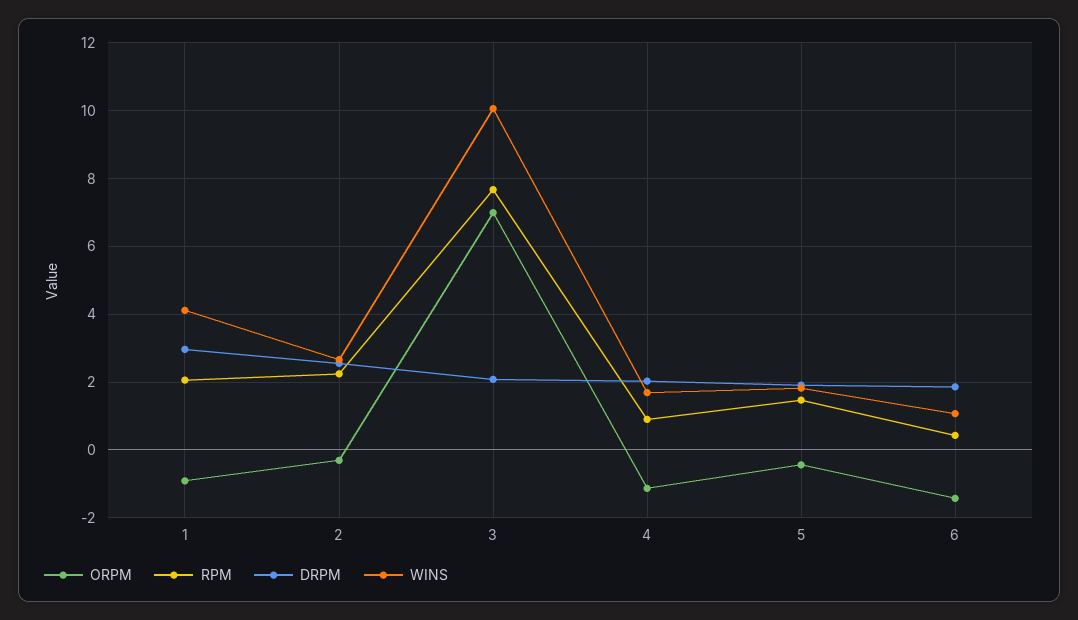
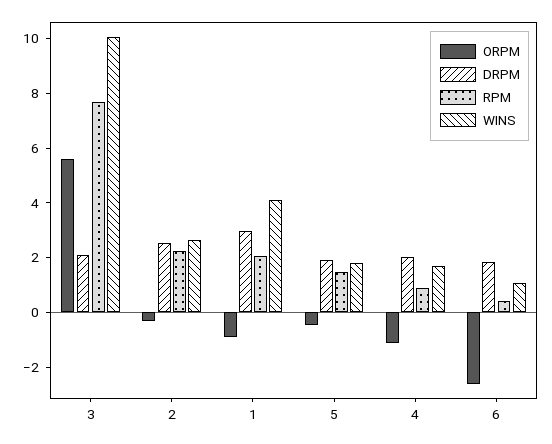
  {
    "ORPM": {
      "1": -1,
      "2": -0.4,
-     "3": 7,
+     "3": 5.5,
      "4": -1.2,
      "5": -0.4,
-     "6": -1.4
+     "6": -2.5
    },
    "RPM": {
      "1": 2,
      "2": 2.2,
      "3": 7.6,
      "4": 1,
      "5": 1.4,
      "6": 0.4
    },
    "DRPM": {
      "1": 3,
      "2": 2.6,
      "3": 2,
      "4": 2,
      "5": 2,
      "6": 1.8
    },
    "WINS": {
      "1": 4.2,
      "2": 2.6,
      "3": 10,
      "4": 1.6,
      "5": 1.8,
      "6": 1
    }
  }

